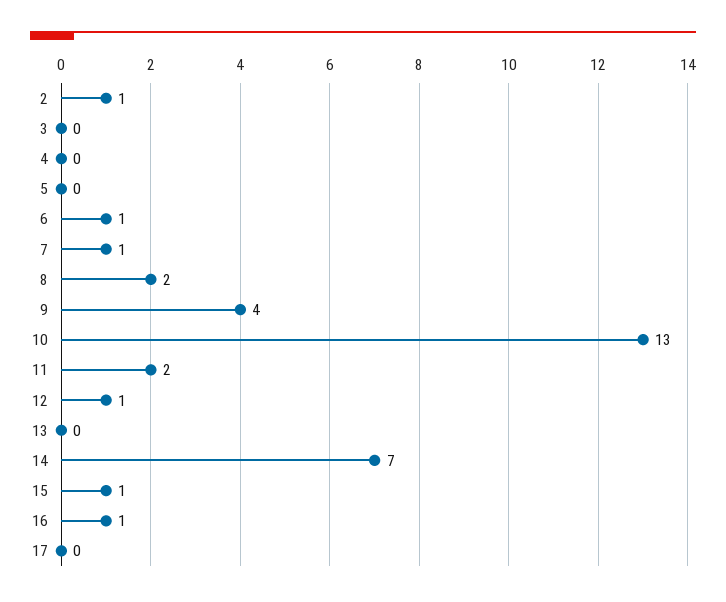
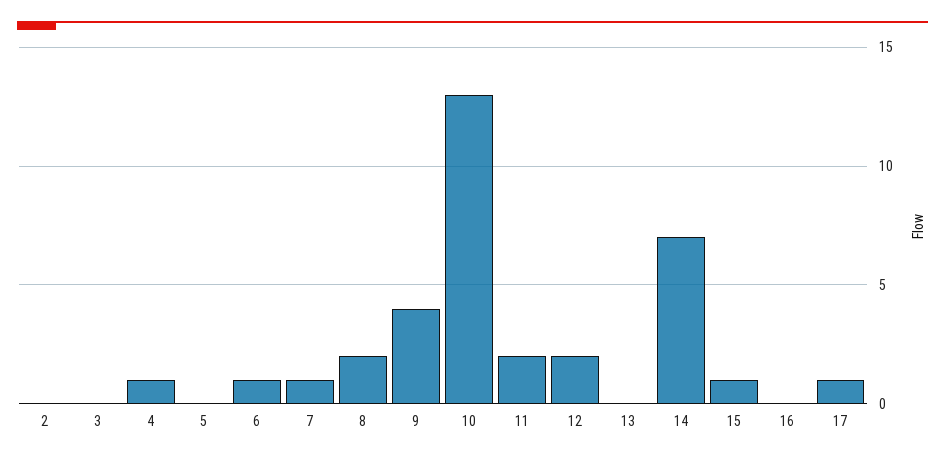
  {
-   "2": 1,
+   "2": 0,
    "3": 0,
-   "4": 0,
+   "4": 1,
    "5": 0,
    "6": 1,
    "7": 1,
    "8": 2,
    "9": 4,
    "10": 13,
    "11": 2,
-   "12": 1,
+   "12": 2,
    "13": 0,
    "14": 7,
    "15": 1,
-   "16": 1,
+   "16": 0,
-   "17": 0
+   "17": 1
  }

